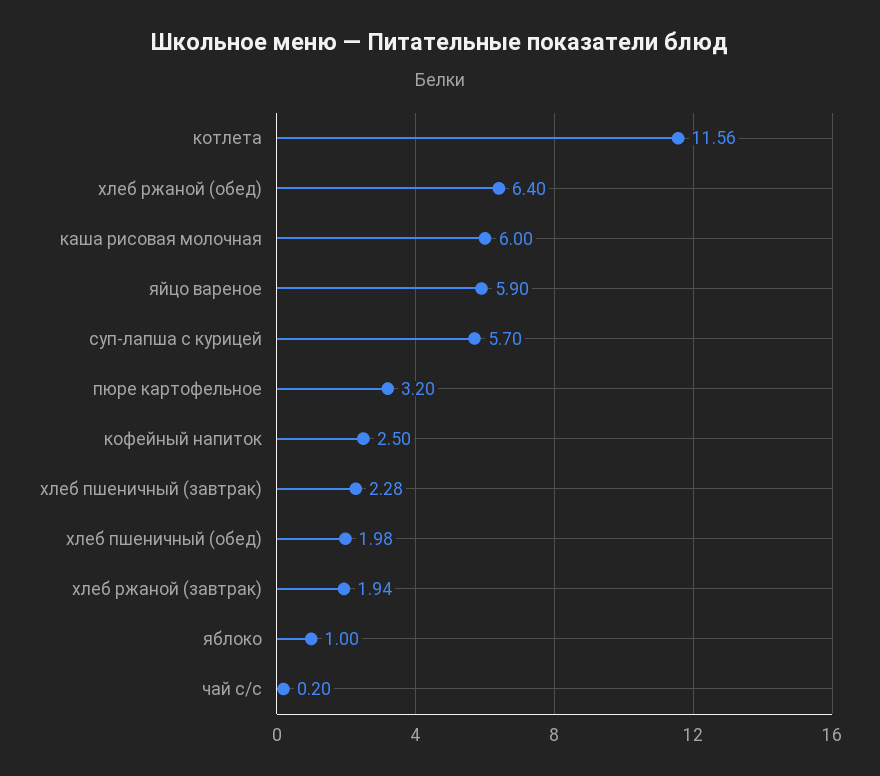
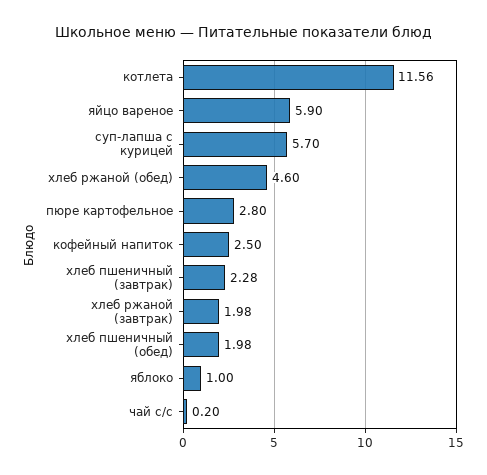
  {
    "котлета": 11.56,
-   "хлеб ржаной (обед)": 6.4,
+   "хлеб ржаной (обед)": 4.6,
-   "каша рисовая молочная": 6,
    "яйцо вареное": 5.9,
    "суп-лапша с курицей": 5.7,
-   "пюре картофельное": 3.2,
+   "пюре картофельное": 2.8,
    "кофейный напиток": 2.5,
    "хлеб пшеничный (завтрак)": 2.28,
    "хлеб пшеничный (обед)": 1.98,
-   "хлеб ржаной (завтрак)": 1.94,
+   "хлеб ржаной (завтрак)": 1.98,
    "яблоко": 1,
    "чай с/с": 0.2
  }

